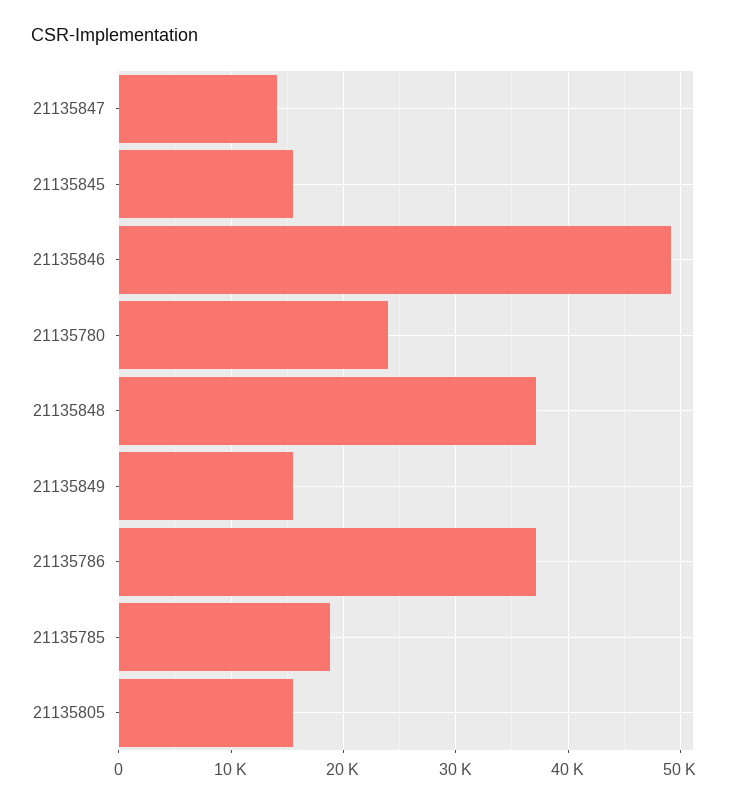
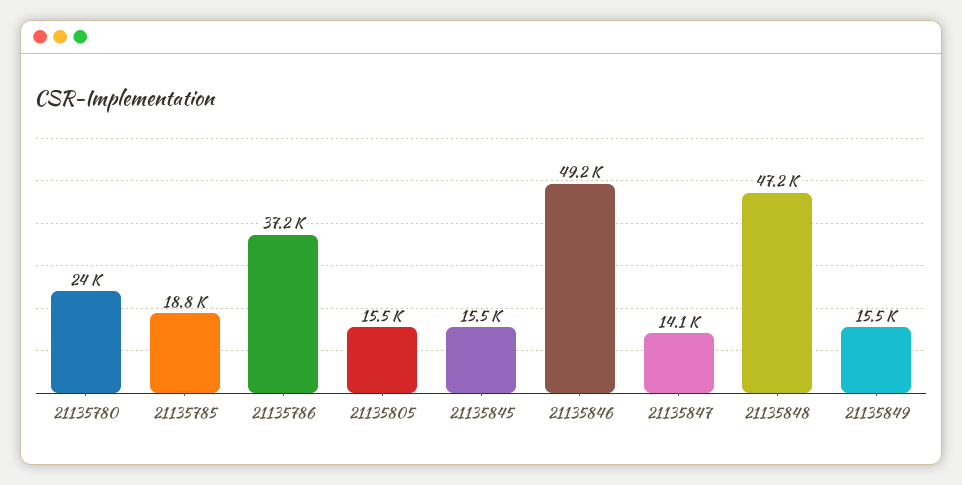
  {
    "21135847": 14100,
    "21135845": 15500,
    "21135846": 49200,
    "21135780": 24000,
-   "21135848": 37000,
+   "21135848": 47200,
    "21135849": 15500,
    "21135786": 37200,
    "21135785": 18800,
    "21135805": 15500
  }

